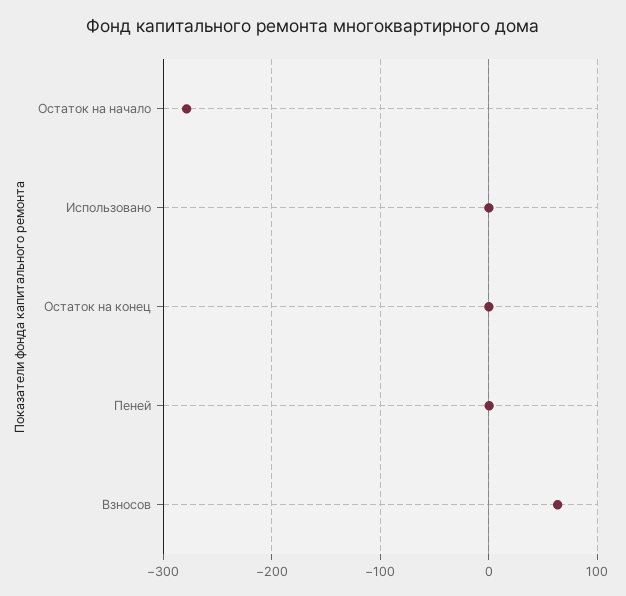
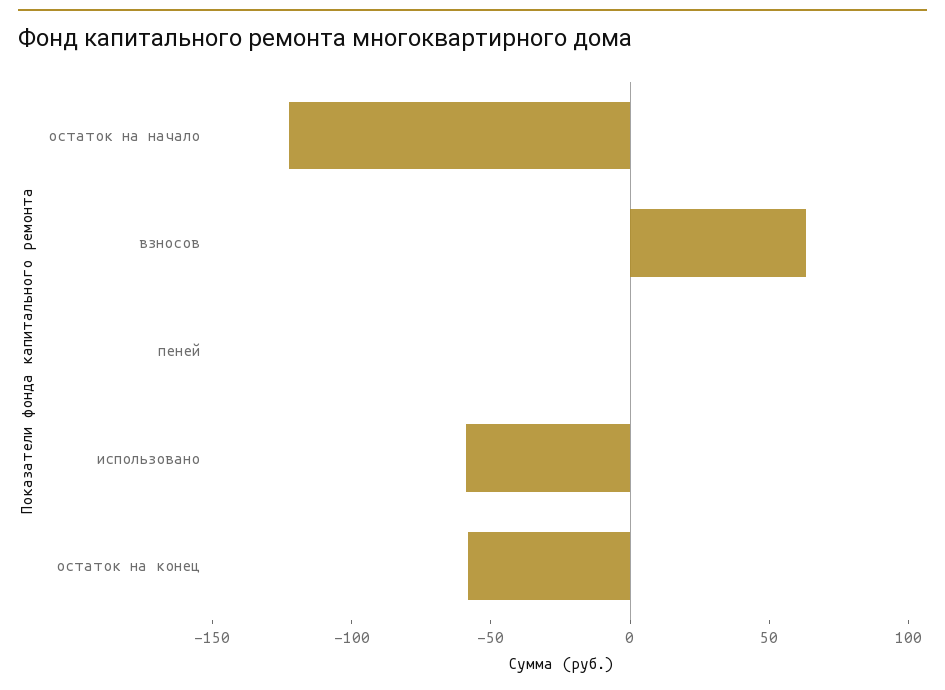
  {
-   "Остаток на начало": -280,
+   "Остаток на начало": -120,
-   "Использовано": 0,
+   "Использовано": -60,
-   "Остаток на конец": 0,
+   "Остаток на конец": -60,
    "Пеней": 0,
    "Взносов": 60
  }

